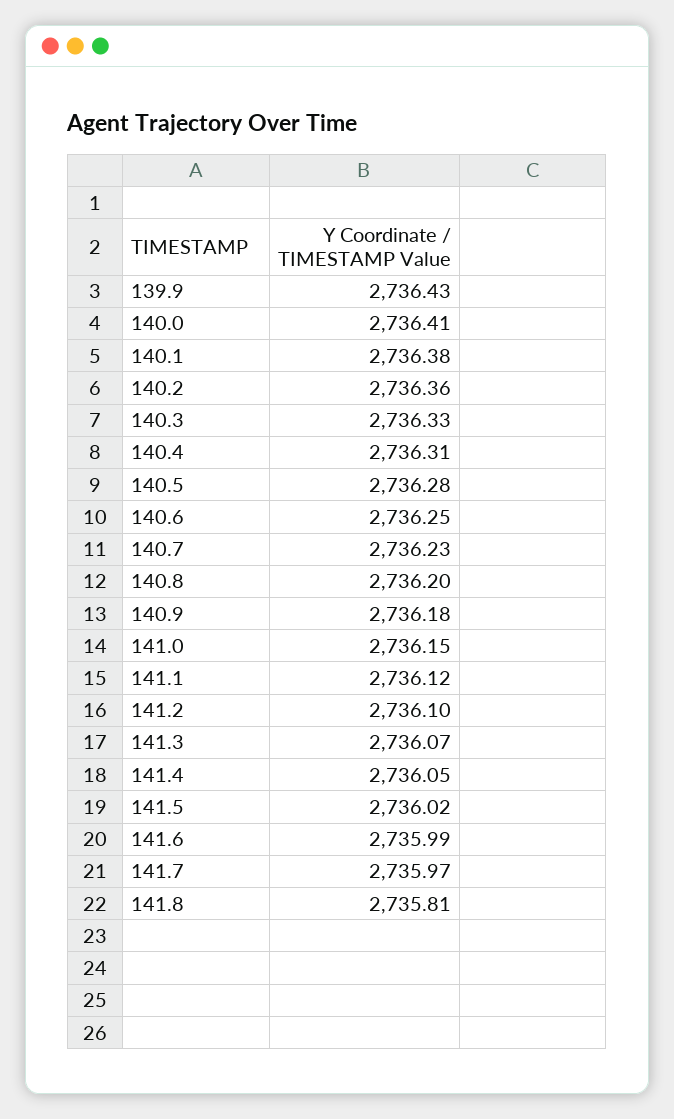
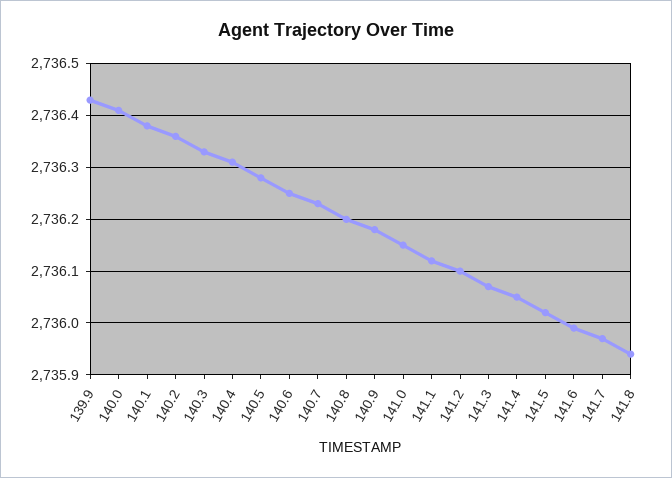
  {
    "139.9": 2736.43,
    "140.0": 2736.41,
    "140.1": 2736.38,
    "140.2": 2736.36,
    "140.3": 2736.33,
    "140.4": 2736.31,
    "140.5": 2736.28,
    "140.6": 2736.25,
    "140.7": 2736.23,
    "140.8": 2736.2,
    "140.9": 2736.18,
    "141.0": 2736.15,
    "141.1": 2736.12,
    "141.2": 2736.1,
    "141.3": 2736.07,
    "141.4": 2736.05,
    "141.5": 2736.02,
    "141.6": 2735.99,
    "141.7": 2735.97,
-   "141.8": 2735.81
+   "141.8": 2735.95
  }

